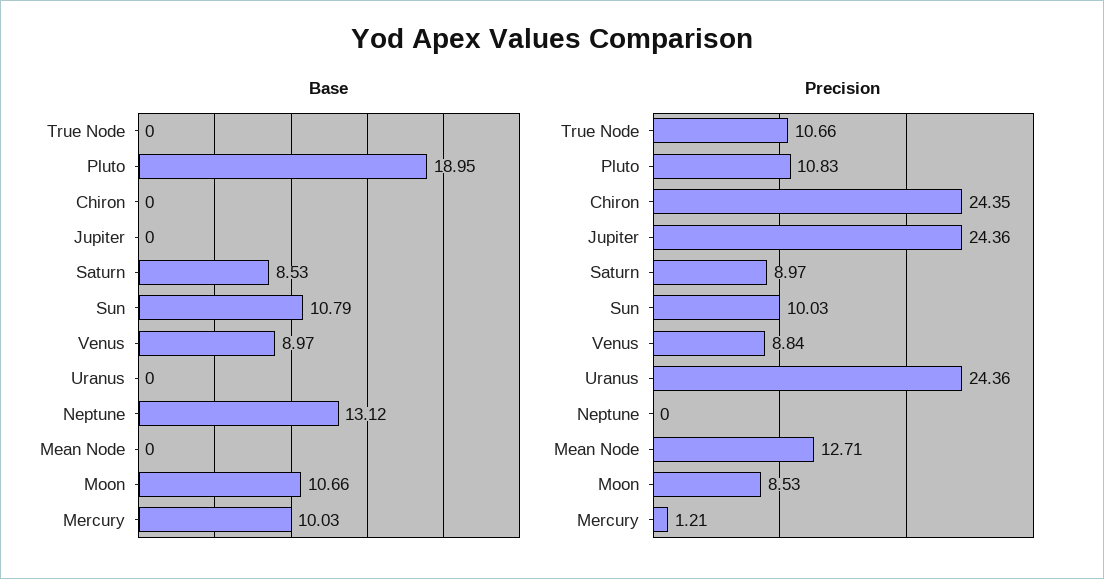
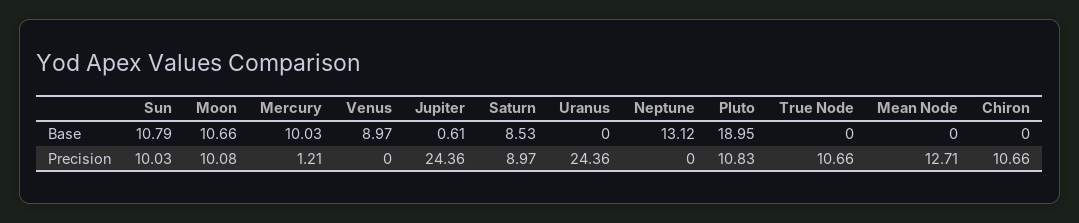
  {
    "Base": {
      "True Node": 0,
      "Pluto": 18.95,
      "Chiron": 0,
-     "Jupiter": 0,
+     "Jupiter": 0.61,
      "Saturn": 8.53,
      "Sun": 10.79,
      "Venus": 8.97,
      "Uranus": 0,
      "Neptune": 13.12,
      "Mean Node": 0,
      "Moon": 10.66,
      "Mercury": 10.03
    },
    "Precision": {
      "True Node": 10.66,
      "Pluto": 10.83,
-     "Chiron": 24.35,
+     "Chiron": 10.66,
      "Jupiter": 24.36,
      "Saturn": 8.97,
      "Sun": 10.03,
-     "Venus": 8.84,
+     "Venus": 0,
      "Uranus": 24.36,
      "Neptune": 0,
      "Mean Node": 12.71,
-     "Moon": 8.53,
+     "Moon": 10.08,
      "Mercury": 1.21
    }
  }

